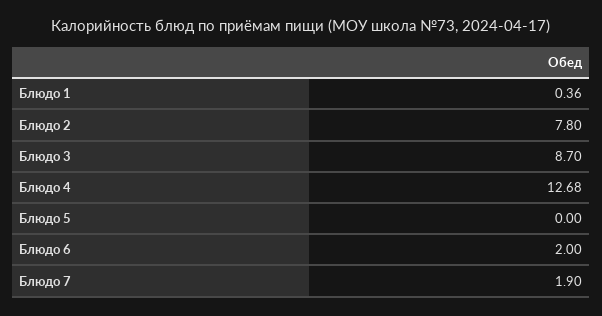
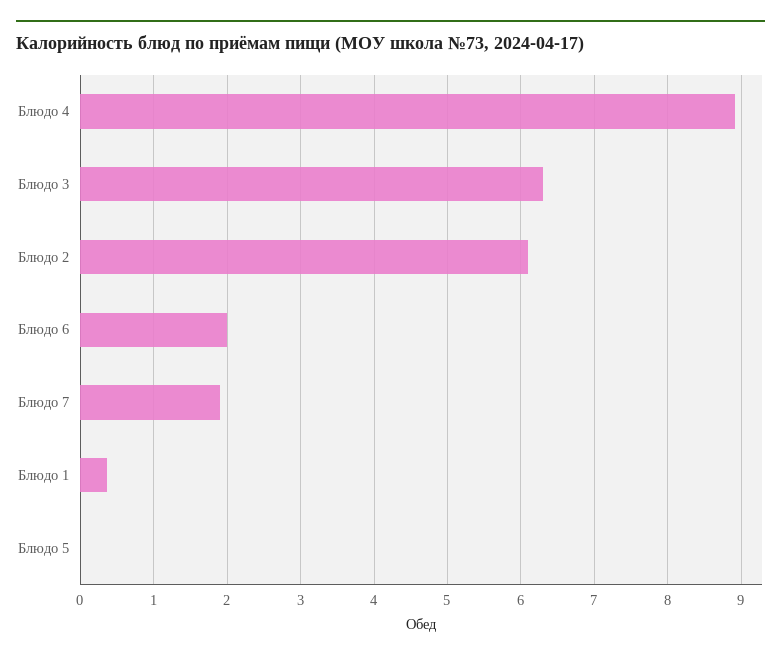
  {
    "Блюдо 1": 0.36,
-   "Блюдо 2": 7.8,
+   "Блюдо 2": 6.1,
-   "Блюдо 3": 8.7,
+   "Блюдо 3": 6.3,
-   "Блюдо 4": 12.68,
+   "Блюдо 4": 8.9,
    "Блюдо 5": 0,
    "Блюдо 6": 2,
    "Блюдо 7": 1.9
  }

